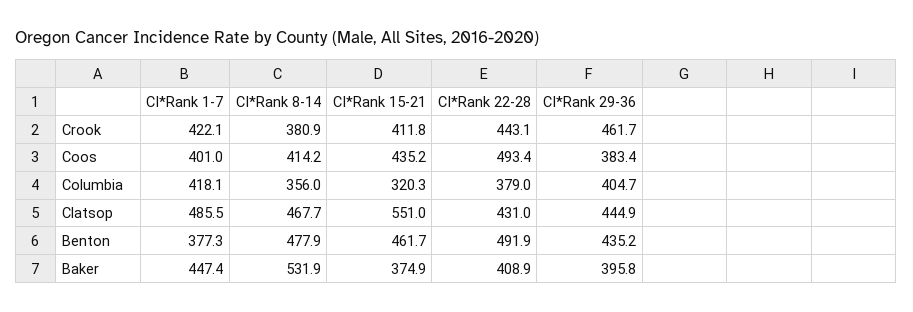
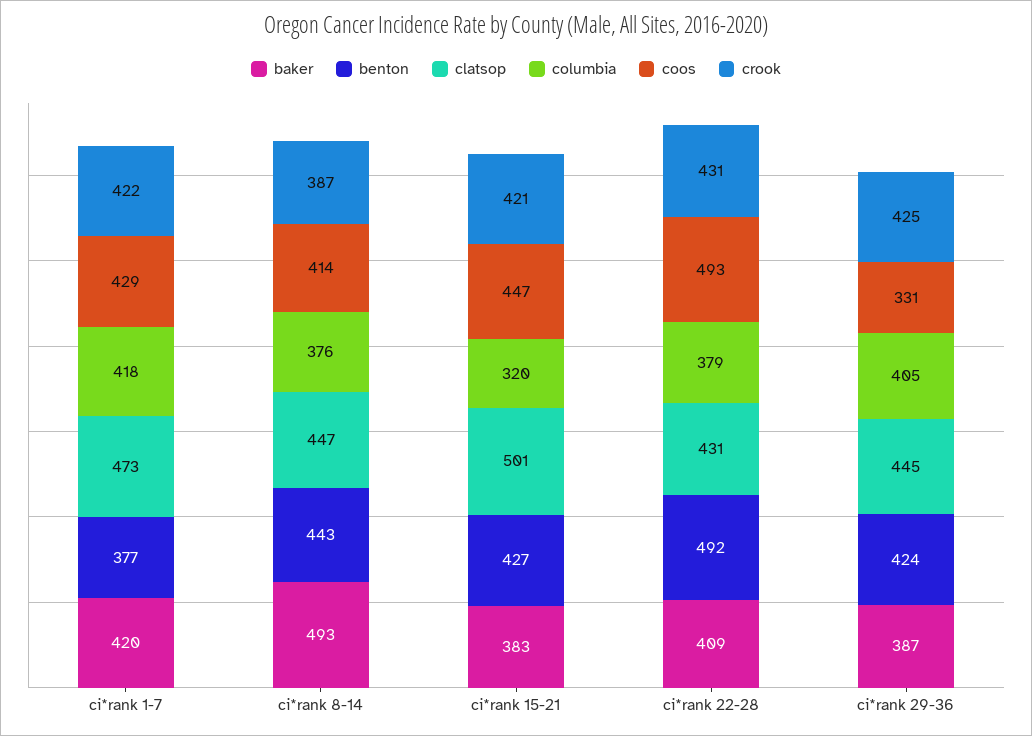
  {
    "Crook": {
      "CI*Rank 1-7": 422.1,
-     "CI*Rank 8-14": 380.9,
+     "CI*Rank 8-14": 387,
-     "CI*Rank 15-21": 411.8,
+     "CI*Rank 15-21": 421,
-     "CI*Rank 22-28": 443.1,
+     "CI*Rank 22-28": 431,
-     "CI*Rank 29-36": 461.7
+     "CI*Rank 29-36": 425
    },
    "Coos": {
-     "CI*Rank 1-7": 401,
+     "CI*Rank 1-7": 429,
      "CI*Rank 8-14": 414.2,
-     "CI*Rank 15-21": 435.2,
+     "CI*Rank 15-21": 447,
      "CI*Rank 22-28": 493.4,
-     "CI*Rank 29-36": 383.4
+     "CI*Rank 29-36": 331
    },
    "Columbia": {
      "CI*Rank 1-7": 418.1,
-     "CI*Rank 8-14": 356,
+     "CI*Rank 8-14": 376,
      "CI*Rank 15-21": 320.3,
      "CI*Rank 22-28": 379,
      "CI*Rank 29-36": 404.7
    },
    "Clatsop": {
-     "CI*Rank 1-7": 485.5,
+     "CI*Rank 1-7": 473,
-     "CI*Rank 8-14": 467.7,
+     "CI*Rank 8-14": 447,
-     "CI*Rank 15-21": 551,
+     "CI*Rank 15-21": 501,
      "CI*Rank 22-28": 431,
      "CI*Rank 29-36": 444.9
    },
    "Benton": {
      "CI*Rank 1-7": 377.3,
-     "CI*Rank 8-14": 477.9,
+     "CI*Rank 8-14": 443,
-     "CI*Rank 15-21": 461.7,
+     "CI*Rank 15-21": 427,
      "CI*Rank 22-28": 491.9,
-     "CI*Rank 29-36": 435.2
+     "CI*Rank 29-36": 424
    },
    "Baker": {
-     "CI*Rank 1-7": 447.4,
+     "CI*Rank 1-7": 420,
-     "CI*Rank 8-14": 531.9,
+     "CI*Rank 8-14": 493,
-     "CI*Rank 15-21": 374.9,
+     "CI*Rank 15-21": 383,
      "CI*Rank 22-28": 408.9,
-     "CI*Rank 29-36": 395.8
+     "CI*Rank 29-36": 387
    }
  }

